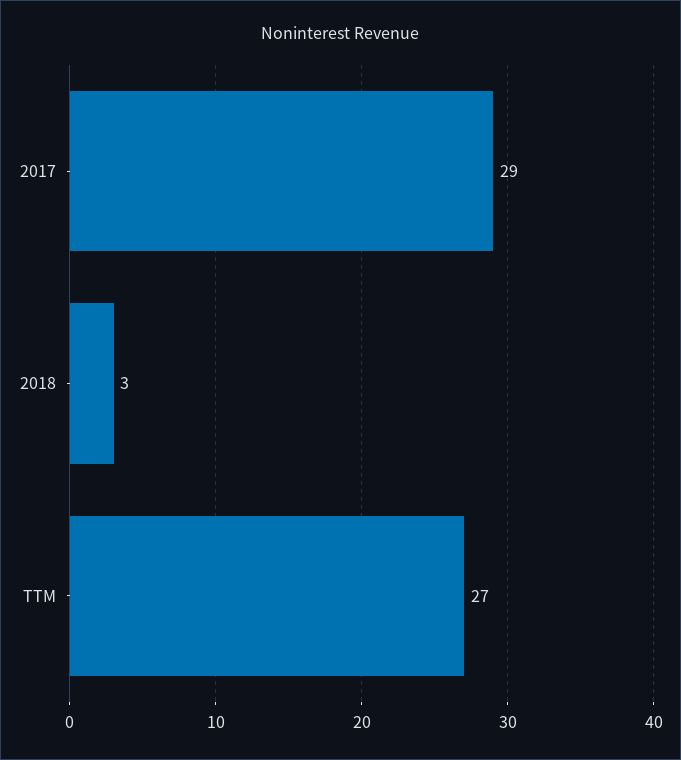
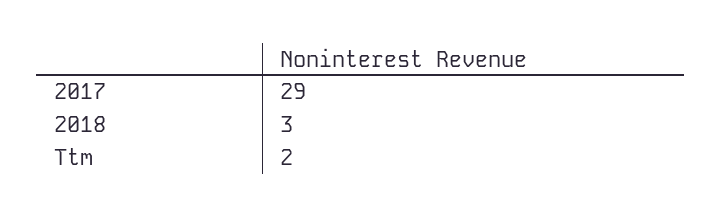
  {
    "2017": 29,
    "2018": 3,
-   "TTM": 27
+   "TTM": 2
  }

